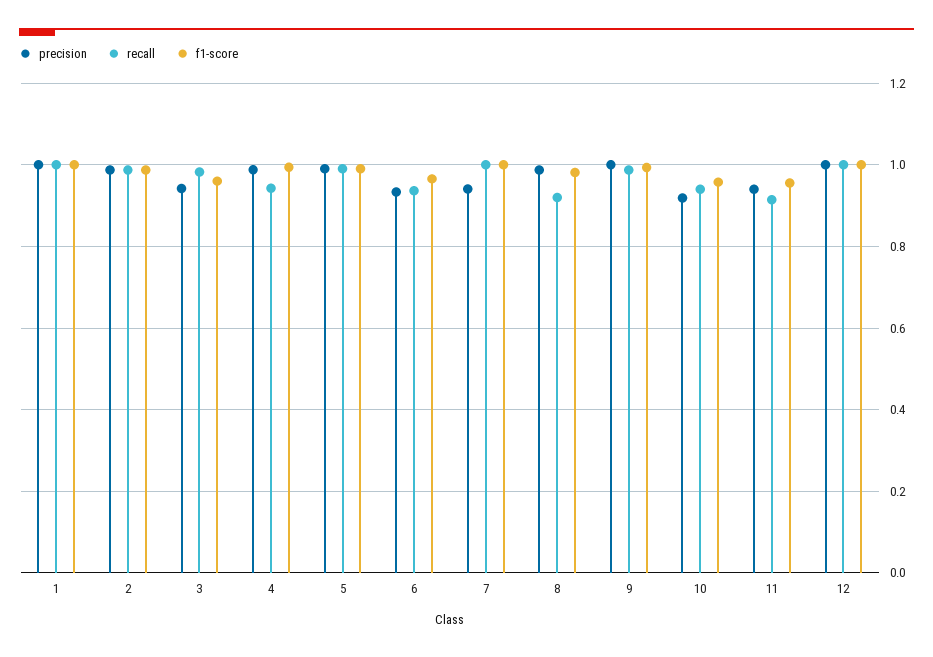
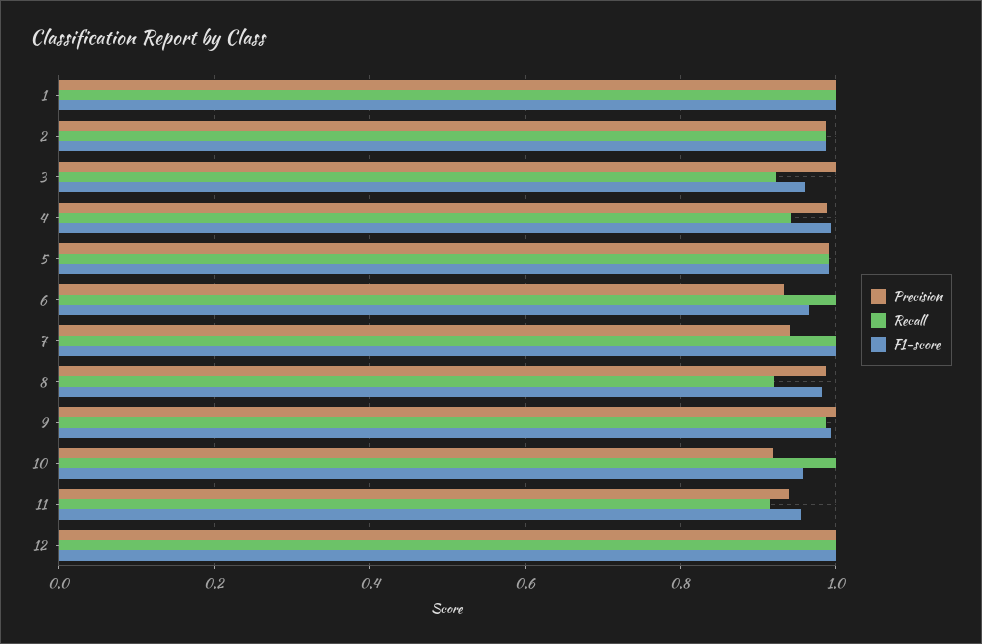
  {
    "precision": {
      "1": 1,
      "2": 0.98,
-     "3": 0.94,
+     "3": 1,
      "4": 0.98,
      "5": 1,
      "6": 0.94,
      "7": 0.94,
      "8": 0.98,
      "9": 1,
      "10": 0.92,
      "11": 0.94,
      "12": 1
    },
    "recall": {
      "1": 1,
      "2": 0.98,
-     "3": 0.98,
+     "3": 0.92,
      "4": 0.94,
      "5": 1,
-     "6": 0.94,
+     "6": 1,
      "7": 1,
      "8": 0.92,
      "9": 0.98,
-     "10": 0.94,
+     "10": 1,
      "11": 0.92,
      "12": 1
    },
    "f1-score": {
      "1": 1,
      "2": 0.98,
      "3": 0.96,
      "4": 1,
      "5": 1,
      "6": 0.96,
      "7": 1,
      "8": 0.98,
      "9": 1,
      "10": 0.96,
      "11": 0.96,
      "12": 1
    }
  }

